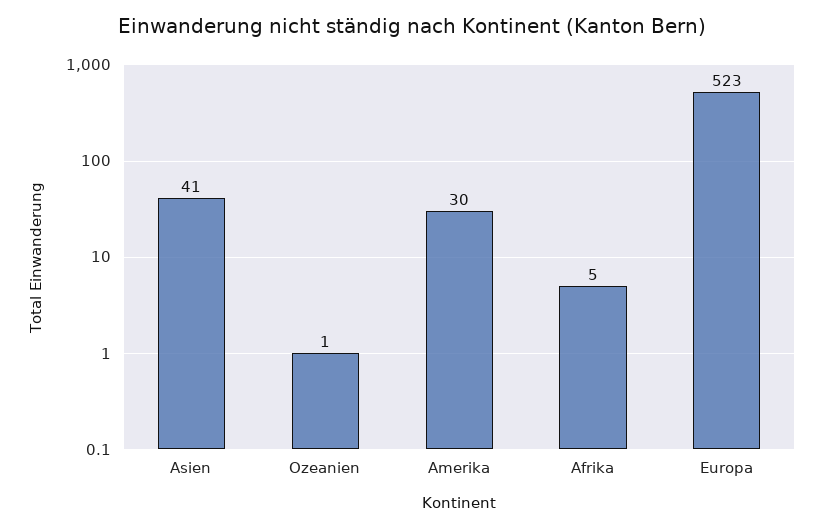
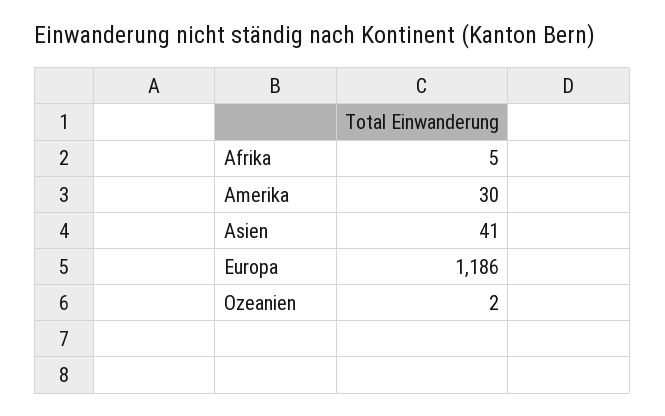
  {
    "Asien": 41,
-   "Ozeanien": 1,
+   "Ozeanien": 2,
    "Amerika": 30,
    "Afrika": 5,
-   "Europa": 523
+   "Europa": 1186
  }

